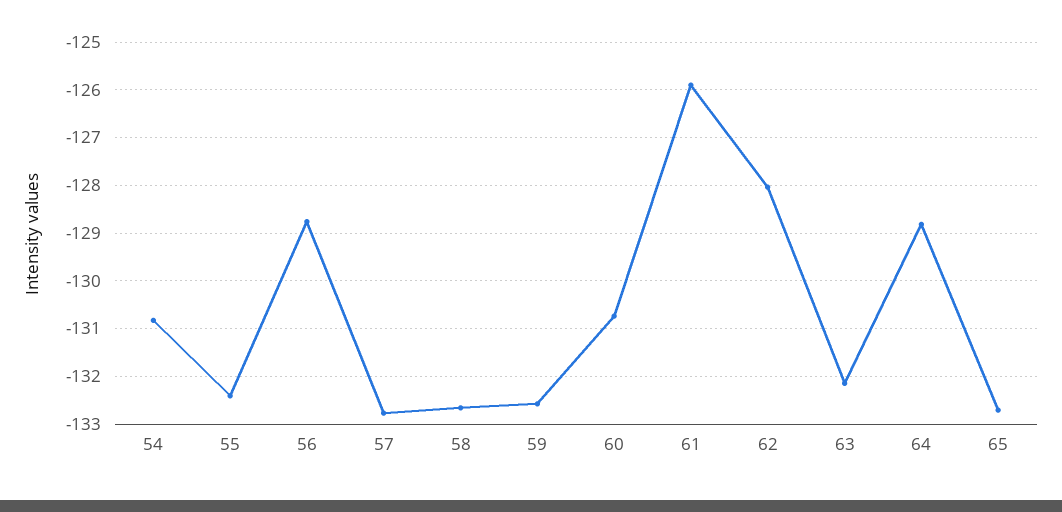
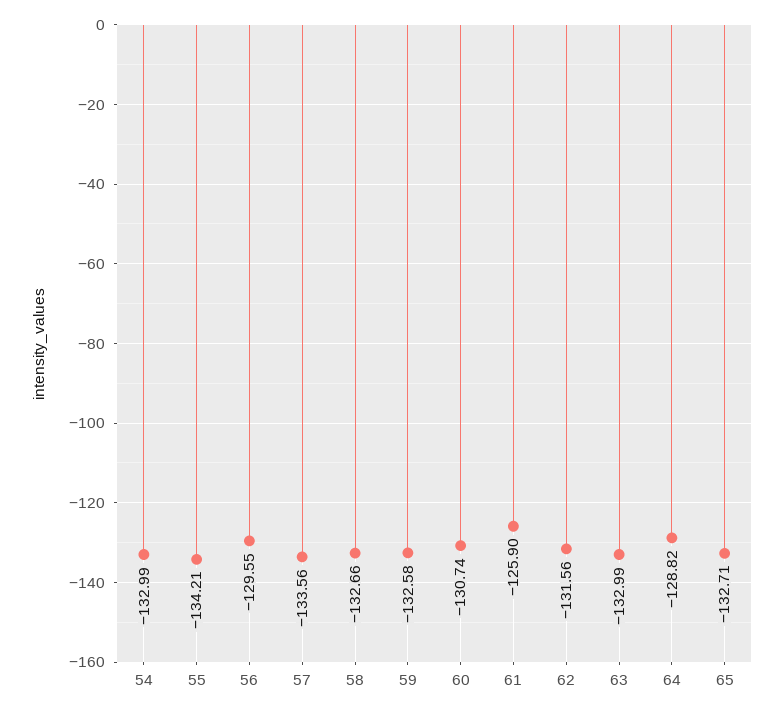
  {
-   "54": -130.8,
+   "54": -132.99,
-   "55": -132.4,
+   "55": -134.21,
-   "56": -128.8,
+   "56": -129.55,
-   "57": -132.8,
+   "57": -133.56,
    "58": -132.66,
    "59": -132.58,
    "60": -130.74,
    "61": -125.9,
-   "62": -128,
+   "62": -131.56,
-   "63": -132.2,
+   "63": -132.99,
    "64": -128.82,
    "65": -132.71
  }

